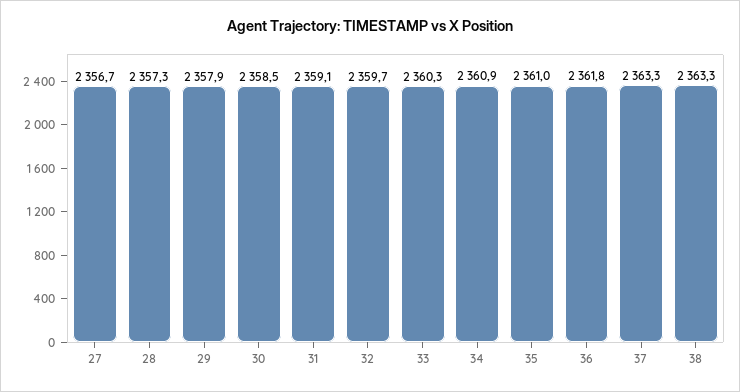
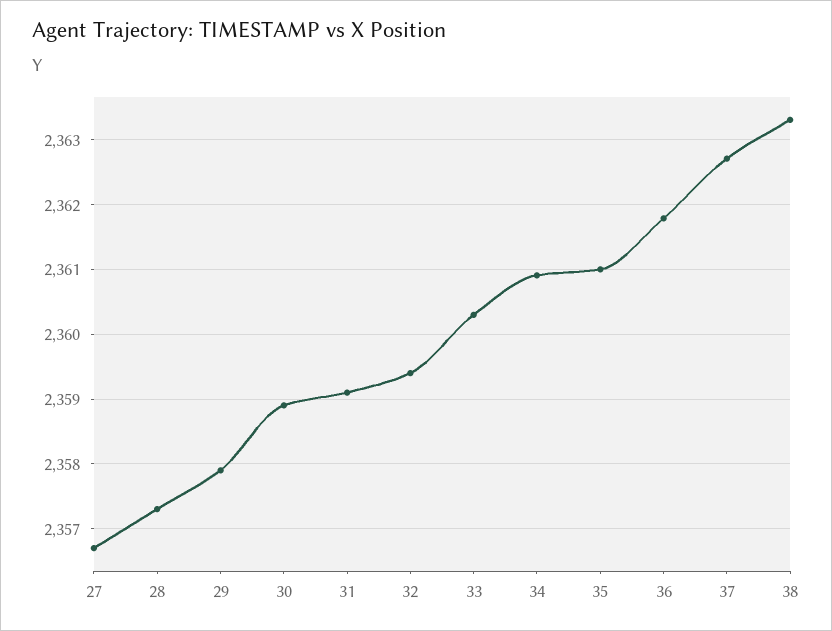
  {
    "27": 2356.7,
    "28": 2357.3,
    "29": 2357.9,
-   "30": 2358.5,
+   "30": 2358.9,
    "31": 2359.1,
-   "32": 2359.7,
+   "32": 2359.4,
    "33": 2360.3,
    "34": 2360.9,
    "35": 2361,
    "36": 2361.8,
-   "37": 2363.3,
+   "37": 2362.7,
    "38": 2363.3
  }

